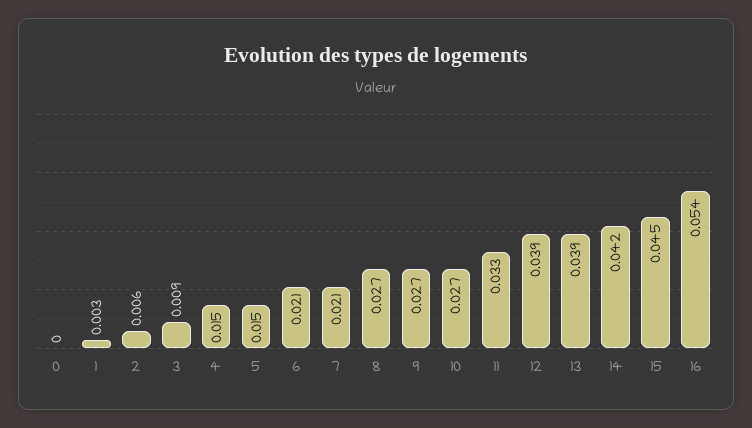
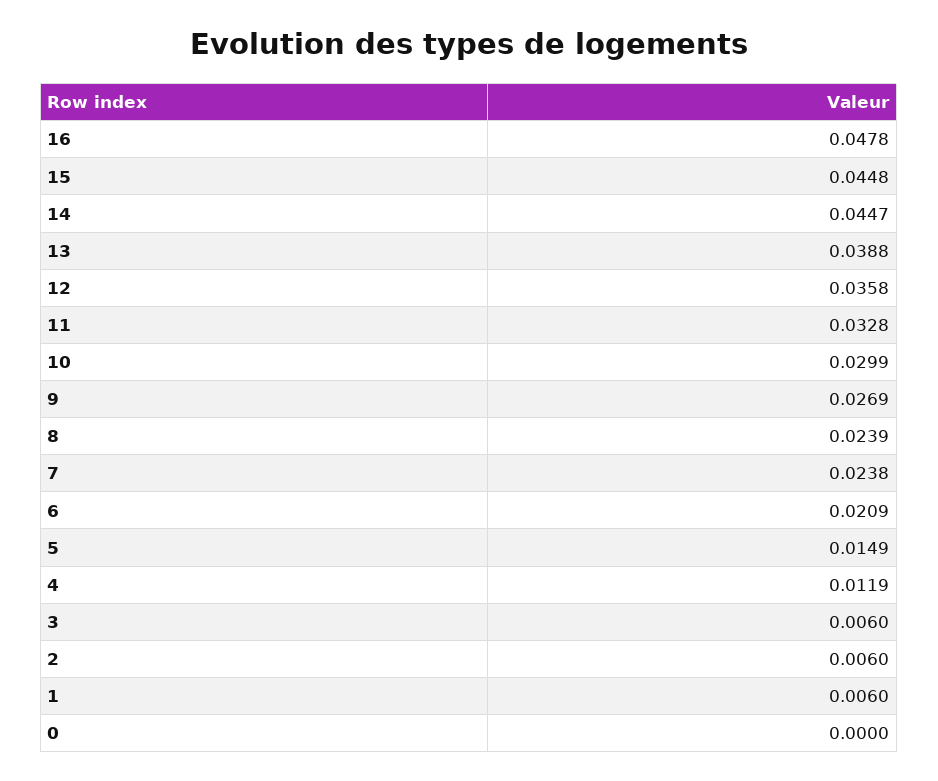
  {
    "0": 0,
-   "1": 0.003,
+   "1": 0.006,
    "2": 0.006,
-   "3": 0.009,
+   "3": 0.006,
-   "4": 0.015,
+   "4": 0.0119,
    "5": 0.0149,
    "6": 0.0209,
-   "7": 0.021,
+   "7": 0.0238,
-   "8": 0.027,
+   "8": 0.0239,
    "9": 0.0269,
-   "10": 0.027,
+   "10": 0.0299,
    "11": 0.0328,
-   "12": 0.039,
+   "12": 0.0358,
    "13": 0.0388,
-   "14": 0.042,
+   "14": 0.0447,
    "15": 0.0448,
-   "16": 0.054
+   "16": 0.0478
  }

